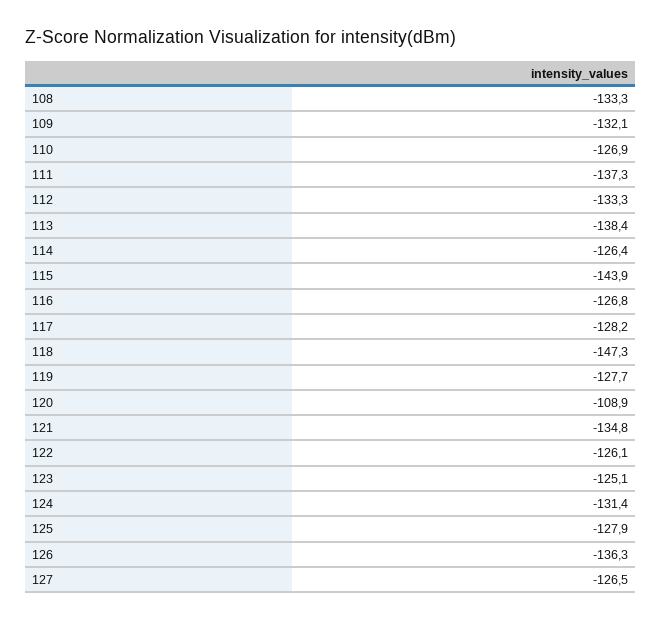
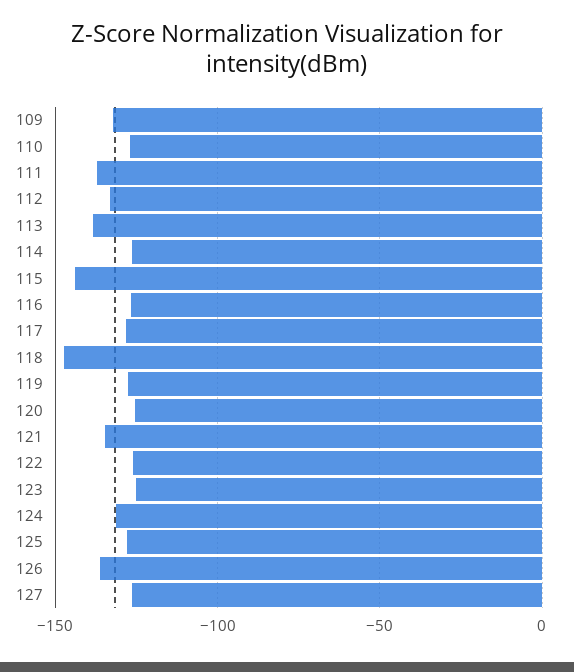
  {
-   "108": -133.3,
    "109": -132.1,
    "110": -126.9,
    "111": -137.3,
    "112": -133.3,
    "113": -138.4,
    "114": -126.4,
    "115": -143.9,
    "116": -126.8,
    "117": -128.2,
    "118": -147.3,
    "119": -127.7,
-   "120": -108.9,
+   "120": -125,
    "121": -134.8,
    "122": -126.1,
    "123": -125.1,
    "124": -131.4,
    "125": -127.9,
    "126": -136.3,
    "127": -126.5
  }

